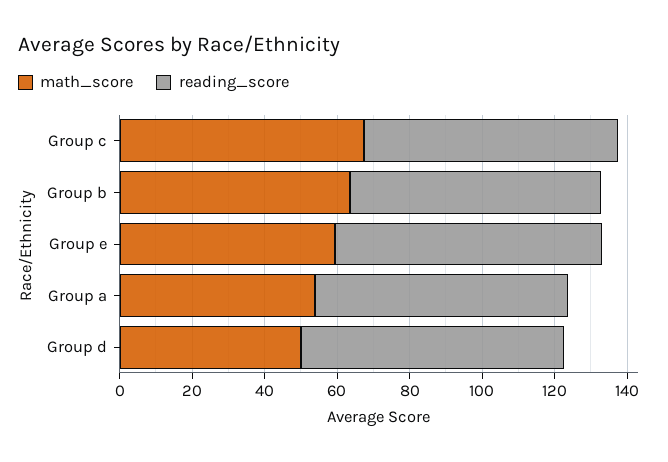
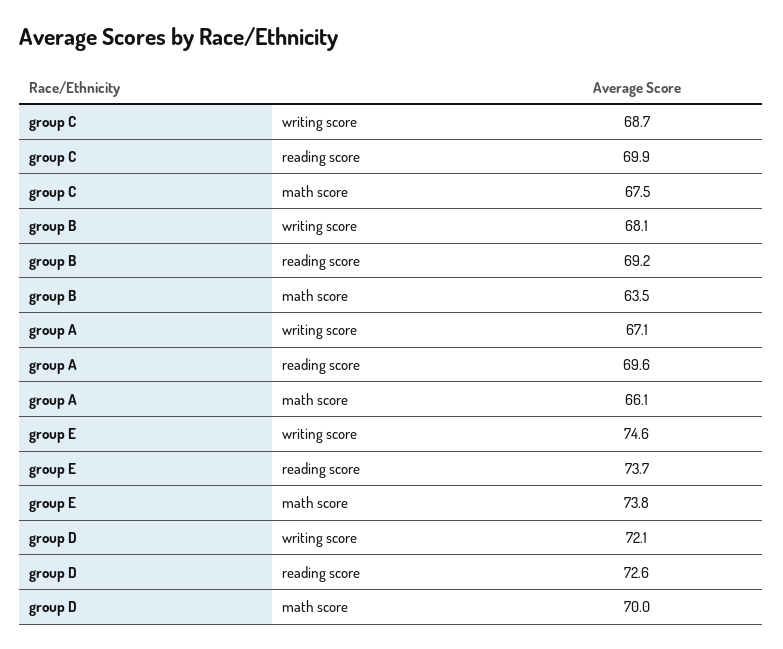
  {
    "math_score": {
      "Group c": 67.5,
      "Group b": 63.5,
-     "Group e": 60,
+     "Group e": 73.8,
-     "Group a": 55,
+     "Group a": 66.1,
-     "Group d": 50
+     "Group d": 70
    },
    "reading_score": {
      "Group c": 69.9,
      "Group b": 69.2,
      "Group e": 73.7,
      "Group a": 69.6,
      "Group d": 72.6
-   }
+   },
+   "writing score": {
+     "Group c": 68.7,
+     "Group b": 68.1,
+     "Group a": 67.1,
+     "Group e": 74.6,
+     "Group d": 72.1
+   }
  }

